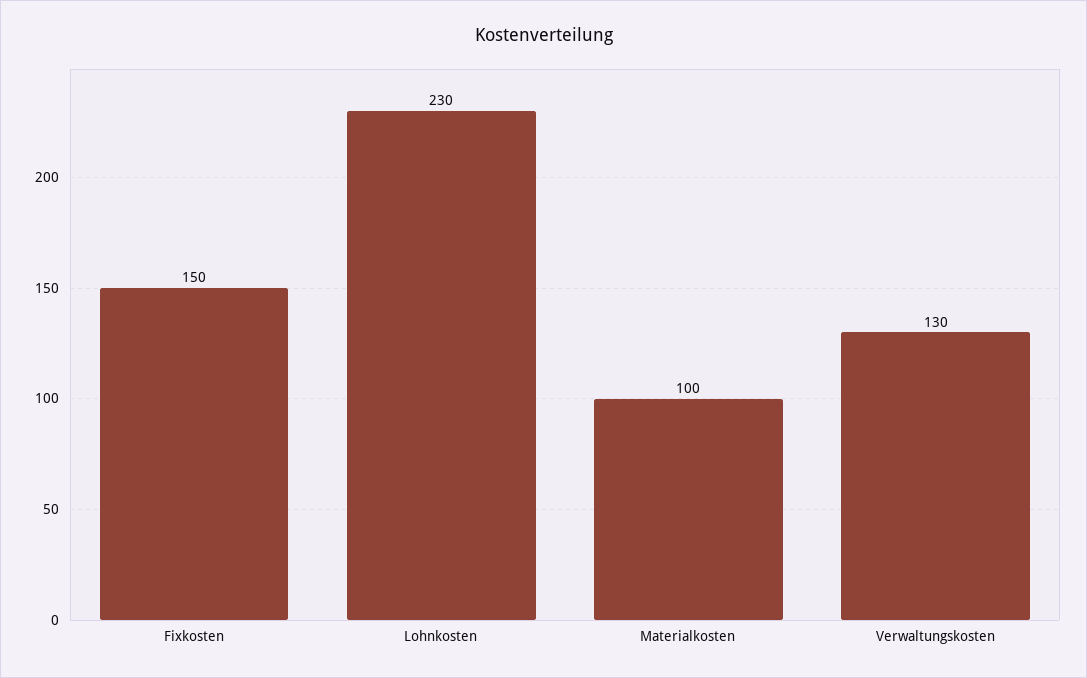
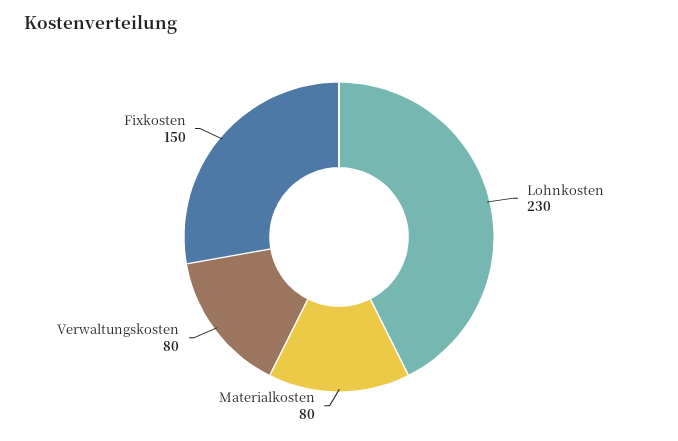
  {
    "Fixkosten": 150,
    "Lohnkosten": 230,
-   "Materialkosten": 100,
+   "Materialkosten": 80,
-   "Verwaltungskosten": 130
+   "Verwaltungskosten": 80
  }

